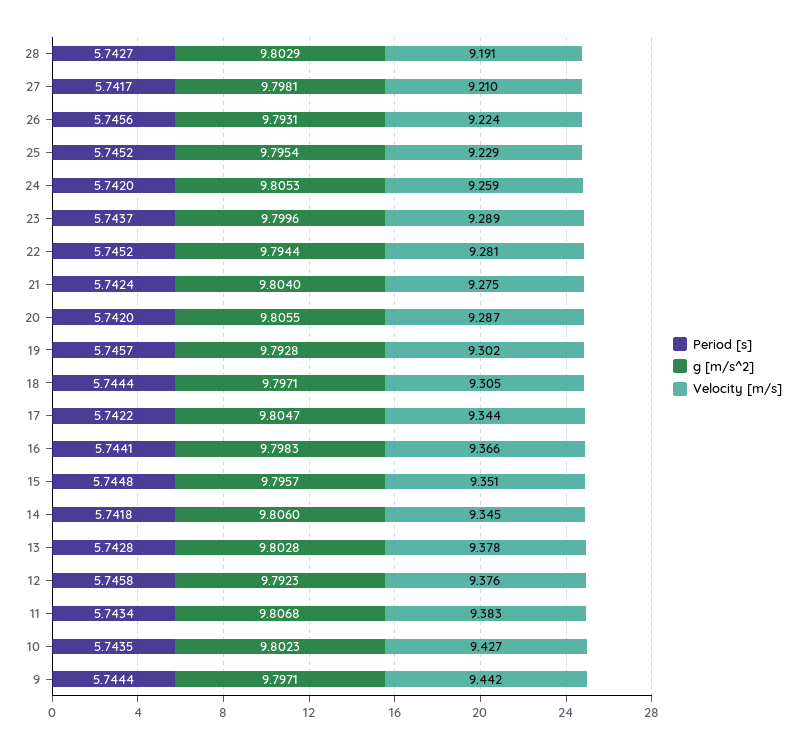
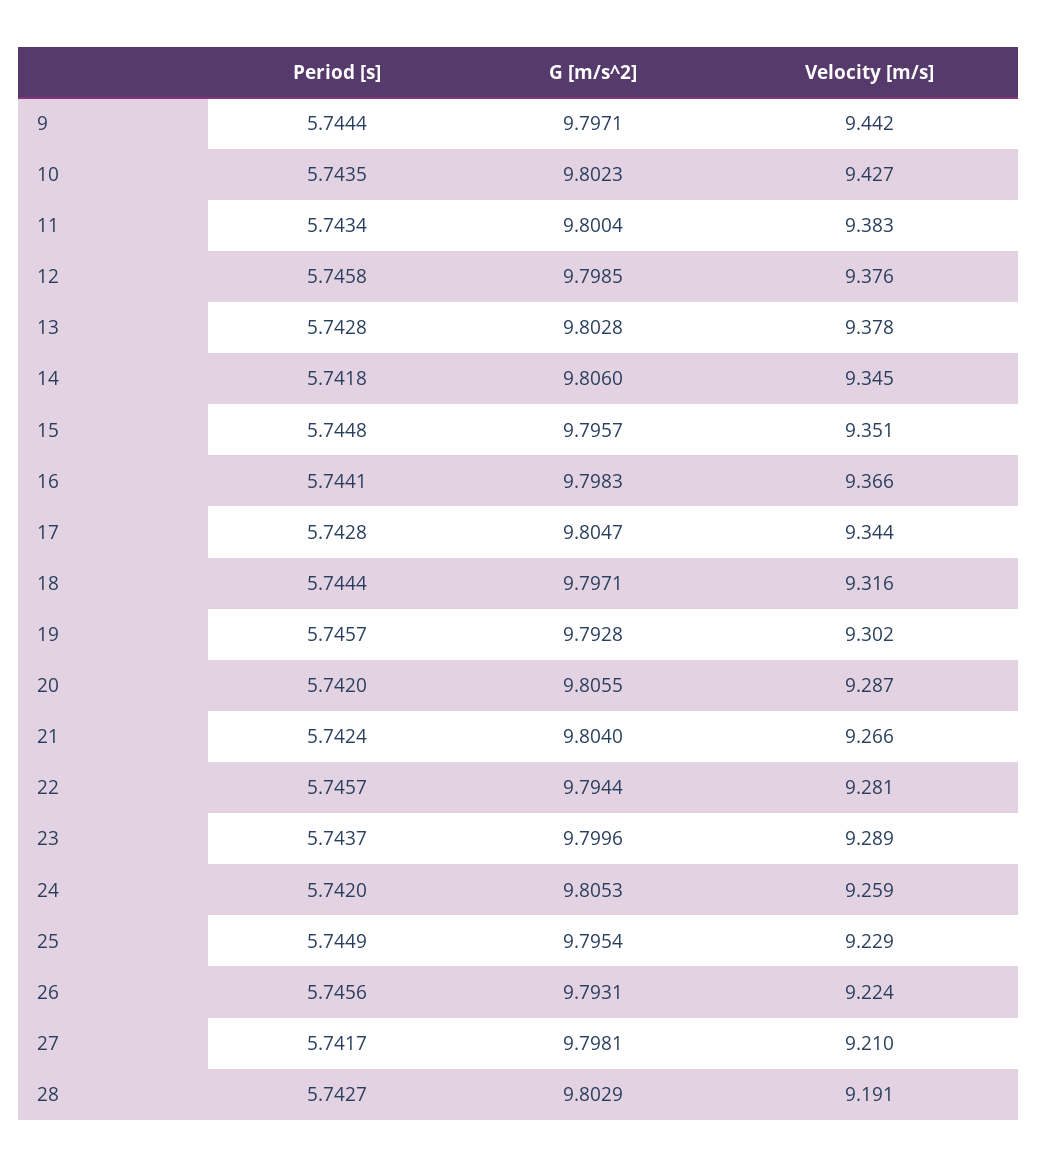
  {
    "Period [s]": {
      "28": 5.7427,
      "27": 5.7417,
      "26": 5.7456,
-     "25": 5.7452,
+     "25": 5.7449,
      "24": 5.742,
      "23": 5.7437,
-     "22": 5.7452,
+     "22": 5.7457,
      "21": 5.7424,
      "20": 5.742,
      "19": 5.7457,
      "18": 5.7444,
-     "17": 5.7422,
+     "17": 5.7428,
      "16": 5.7441,
      "15": 5.7448,
      "14": 5.7418,
      "13": 5.7428,
      "12": 5.7458,
      "11": 5.7434,
      "10": 5.7435,
      "9": 5.7444
    },
    "g [m/s^2]": {
      "28": 9.8029,
      "27": 9.7981,
      "26": 9.7931,
      "25": 9.7954,
      "24": 9.8053,
      "23": 9.7996,
      "22": 9.7944,
      "21": 9.804,
      "20": 9.8055,
      "19": 9.7928,
      "18": 9.7971,
      "17": 9.8047,
      "16": 9.7983,
      "15": 9.7957,
      "14": 9.806,
      "13": 9.8028,
-     "12": 9.7923,
+     "12": 9.7985,
-     "11": 9.8068,
+     "11": 9.8004,
      "10": 9.8023,
      "9": 9.7971
    },
    "Velocity [m/s]": {
      "28": 9.191,
      "27": 9.21,
      "26": 9.224,
      "25": 9.229,
      "24": 9.259,
      "23": 9.289,
      "22": 9.281,
-     "21": 9.275,
+     "21": 9.266,
      "20": 9.287,
      "19": 9.302,
-     "18": 9.305,
+     "18": 9.316,
      "17": 9.344,
      "16": 9.366,
      "15": 9.351,
      "14": 9.345,
      "13": 9.378,
      "12": 9.376,
      "11": 9.383,
      "10": 9.427,
      "9": 9.442
    }
  }

